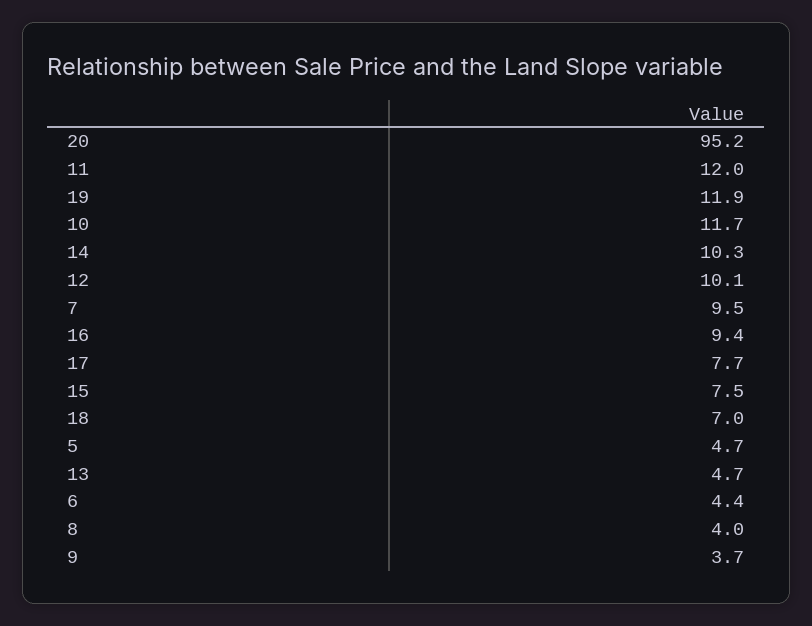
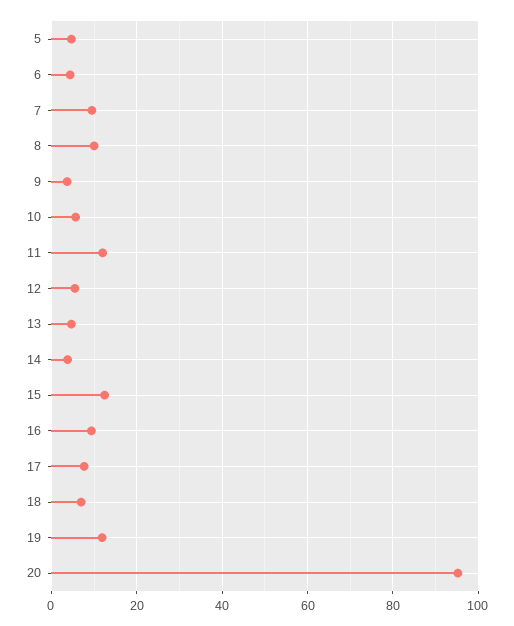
  {
    "20": 95.2,
    "11": 12,
    "19": 11.9,
-   "10": 11.7,
+   "10": 6,
-   "14": 10.3,
+   "14": 4,
-   "12": 10.1,
+   "12": 6,
    "7": 9.5,
    "16": 9.4,
    "17": 7.7,
-   "15": 7.5,
+   "15": 12,
    "18": 7,
    "5": 4.7,
    "13": 4.7,
    "6": 4.4,
-   "8": 4,
+   "8": 10,
    "9": 3.7
  }

